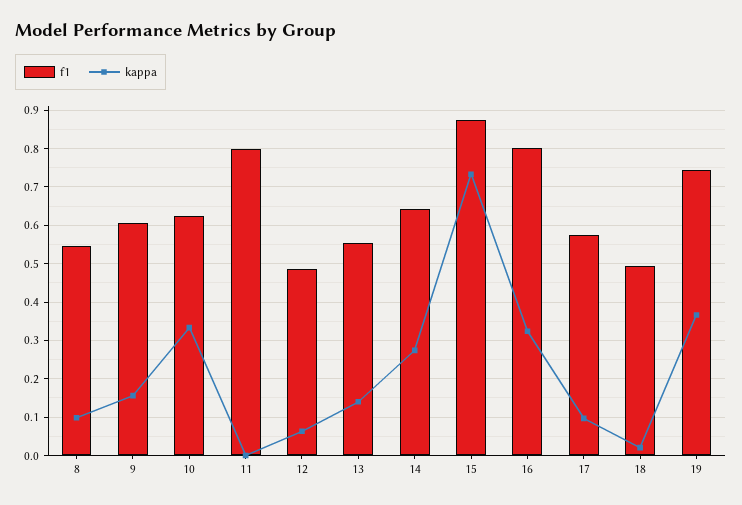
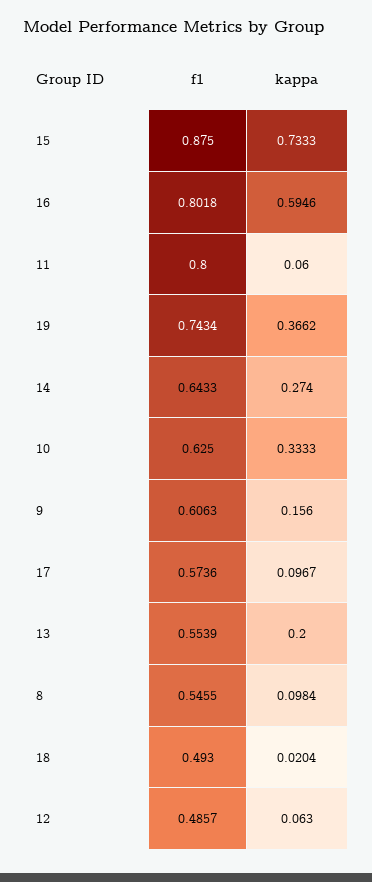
  {
    "f1": {
      "8": 0.5455,
      "9": 0.6063,
      "10": 0.625,
      "11": 0.8,
      "12": 0.4857,
      "13": 0.5539,
      "14": 0.6433,
      "15": 0.875,
      "16": 0.8018,
      "17": 0.5736,
      "18": 0.493,
      "19": 0.7434
    },
    "kappa": {
      "8": 0.0984,
      "9": 0.156,
      "10": 0.3333,
-     "11": 0,
+     "11": 0.06,
      "12": 0.063,
-     "13": 0.14,
+     "13": 0.2,
      "14": 0.274,
      "15": 0.7333,
-     "16": 0.32,
+     "16": 0.5946,
      "17": 0.0967,
      "18": 0.0204,
      "19": 0.3662
    }
  }

